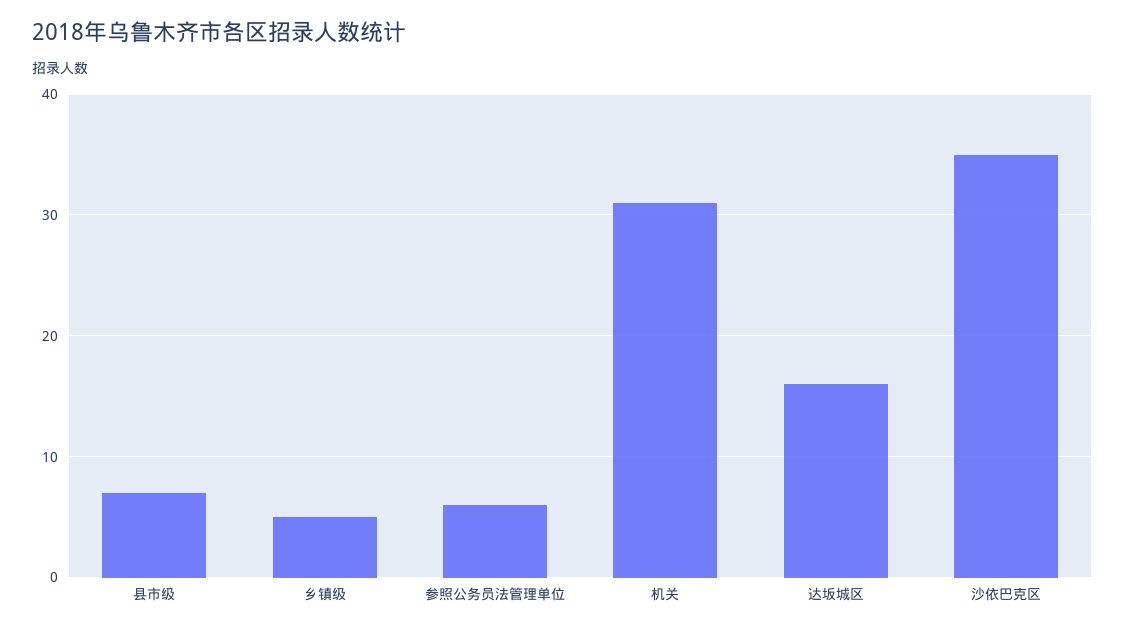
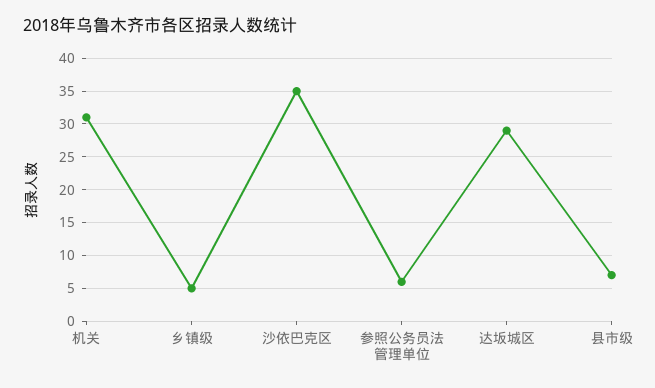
  {
    "县市级": 7,
    "乡镇级": 5,
    "参照公务员法管理单位": 6,
    "机关": 31,
-   "达坂城区": 16,
+   "达坂城区": 29,
    "沙依巴克区": 35
  }

